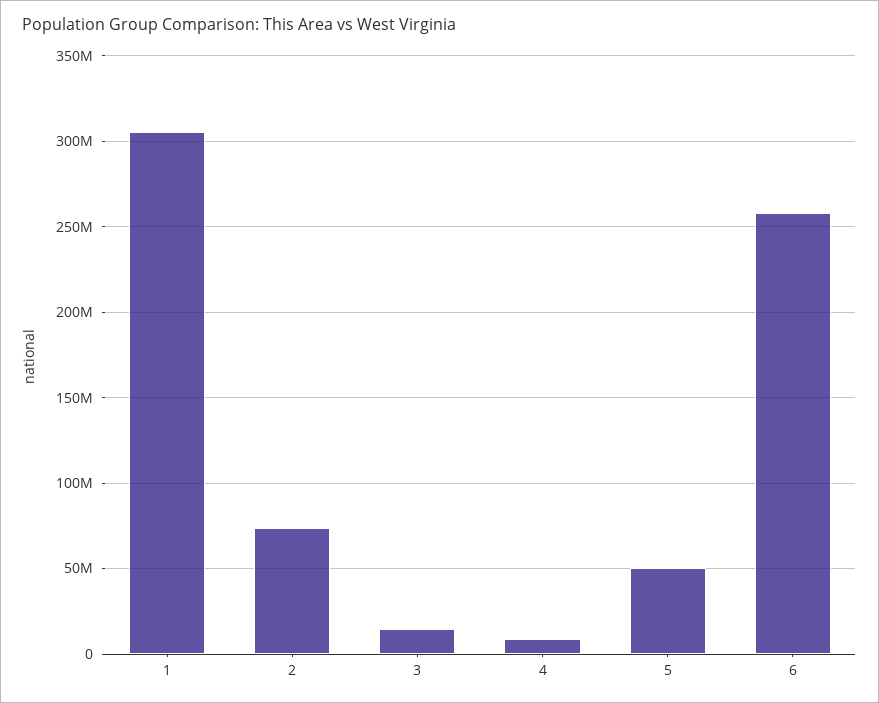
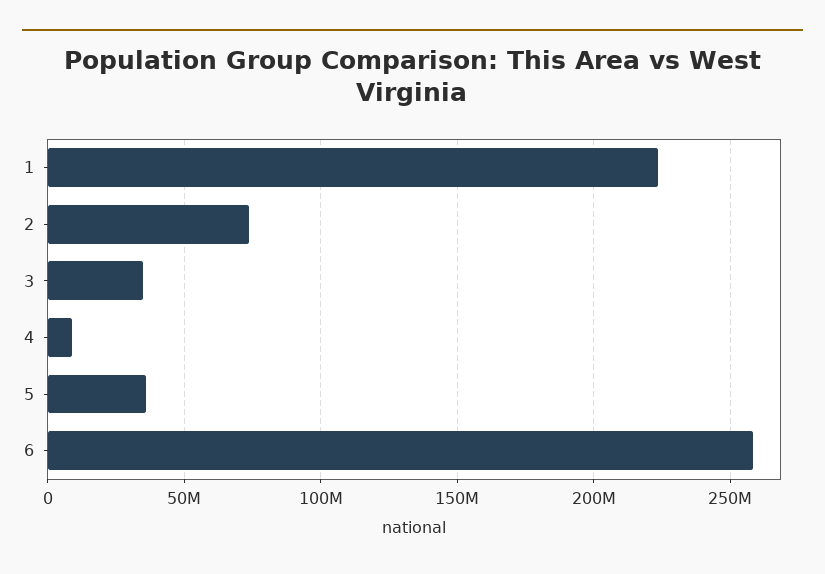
  {
-   "1": 305000000,
+   "1": 225000000,
    "2": 75000000,
-   "3": 15000000,
+   "3": 35000000,
    "4": 10000000,
-   "5": 50000000,
+   "5": 35000000,
    "6": 260000000
  }

